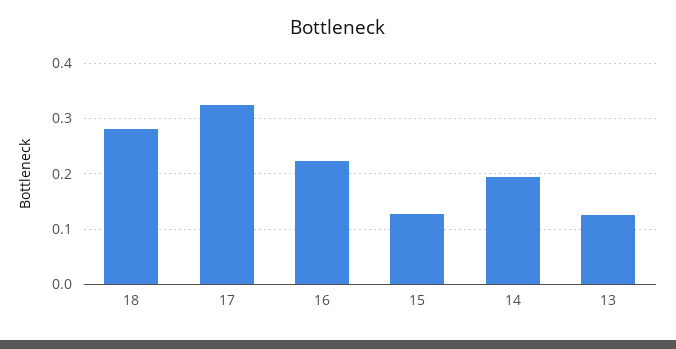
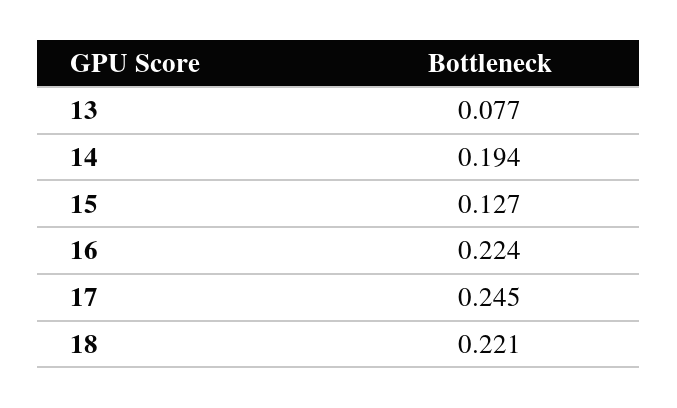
  {
-   "18": 0.28,
+   "18": 0.221,
-   "17": 0.32,
+   "17": 0.245,
    "16": 0.224,
    "15": 0.127,
    "14": 0.194,
-   "13": 0.12
+   "13": 0.077
  }

